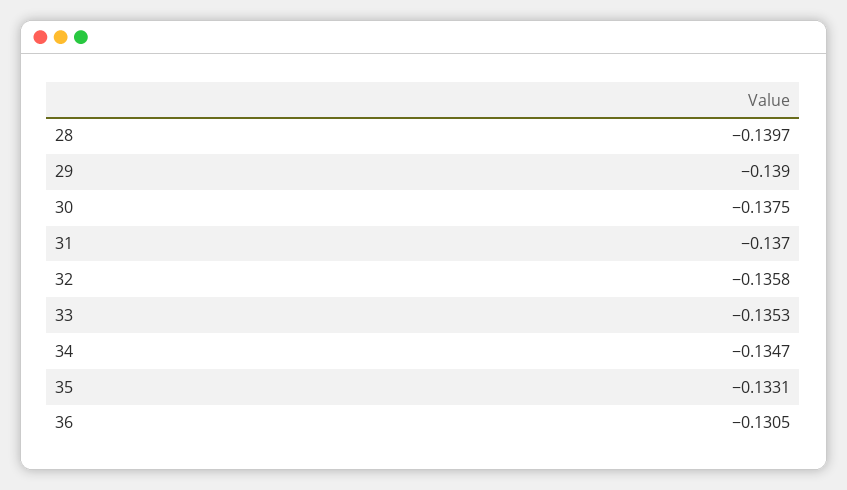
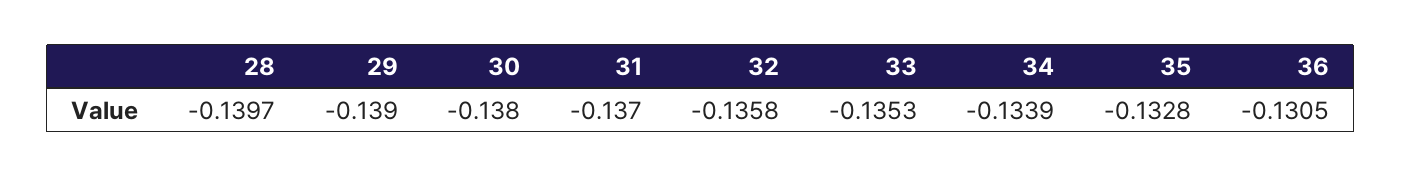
  {
    "28": -0.1397,
    "29": -0.139,
-   "30": -0.1375,
+   "30": -0.138,
    "31": -0.137,
    "32": -0.1358,
    "33": -0.1353,
-   "34": -0.1347,
+   "34": -0.1339,
-   "35": -0.1331,
+   "35": -0.1328,
    "36": -0.1305
  }

